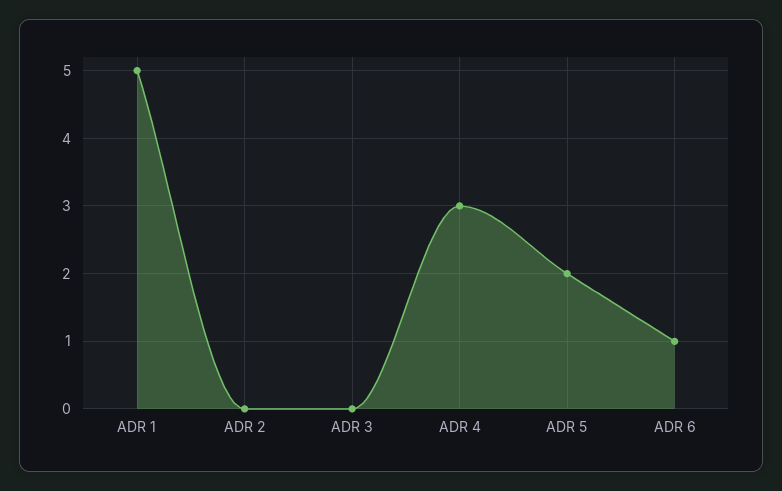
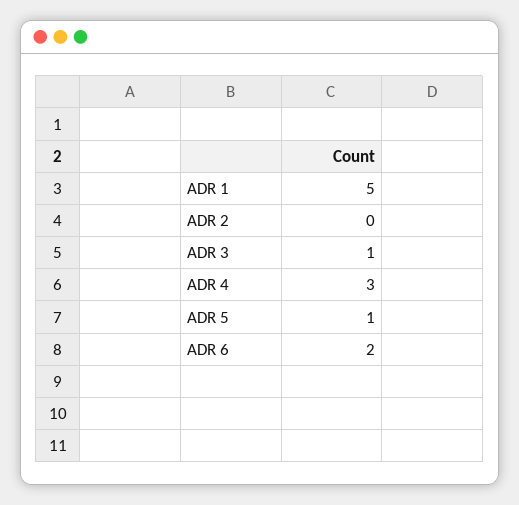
  {
    "ADR 1": 5,
    "ADR 2": 0,
-   "ADR 3": 0,
+   "ADR 3": 1,
    "ADR 4": 3,
-   "ADR 5": 2,
+   "ADR 5": 1,
-   "ADR 6": 1
+   "ADR 6": 2
  }

